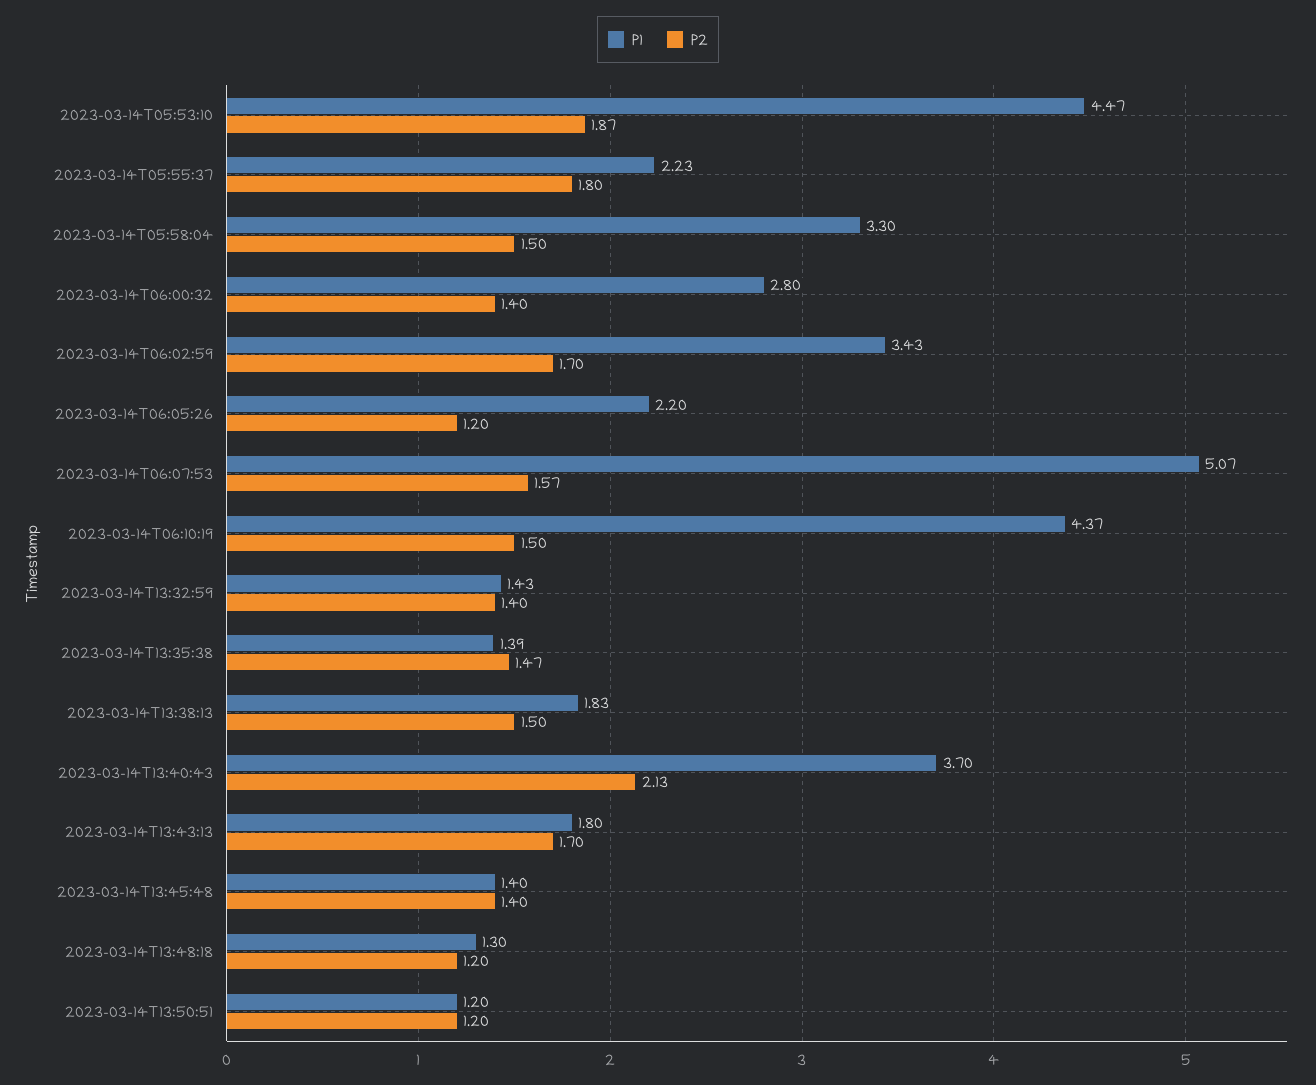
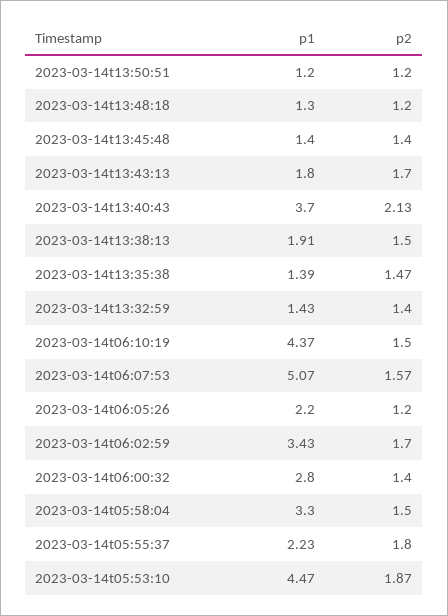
  {
    "P1": {
      "2023-03-14T05:53:10": 4.47,
      "2023-03-14T05:55:37": 2.23,
      "2023-03-14T05:58:04": 3.3,
      "2023-03-14T06:00:32": 2.8,
      "2023-03-14T06:02:59": 3.43,
      "2023-03-14T06:05:26": 2.2,
      "2023-03-14T06:07:53": 5.07,
      "2023-03-14T06:10:19": 4.37,
      "2023-03-14T13:32:59": 1.43,
      "2023-03-14T13:35:38": 1.39,
-     "2023-03-14T13:38:13": 1.83,
+     "2023-03-14T13:38:13": 1.91,
      "2023-03-14T13:40:43": 3.7,
      "2023-03-14T13:43:13": 1.8,
      "2023-03-14T13:45:48": 1.4,
      "2023-03-14T13:48:18": 1.3,
      "2023-03-14T13:50:51": 1.2
    },
    "P2": {
      "2023-03-14T05:53:10": 1.87,
      "2023-03-14T05:55:37": 1.8,
      "2023-03-14T05:58:04": 1.5,
      "2023-03-14T06:00:32": 1.4,
      "2023-03-14T06:02:59": 1.7,
      "2023-03-14T06:05:26": 1.2,
      "2023-03-14T06:07:53": 1.57,
      "2023-03-14T06:10:19": 1.5,
      "2023-03-14T13:32:59": 1.4,
      "2023-03-14T13:35:38": 1.47,
      "2023-03-14T13:38:13": 1.5,
      "2023-03-14T13:40:43": 2.13,
      "2023-03-14T13:43:13": 1.7,
      "2023-03-14T13:45:48": 1.4,
      "2023-03-14T13:48:18": 1.2,
      "2023-03-14T13:50:51": 1.2
    }
  }

